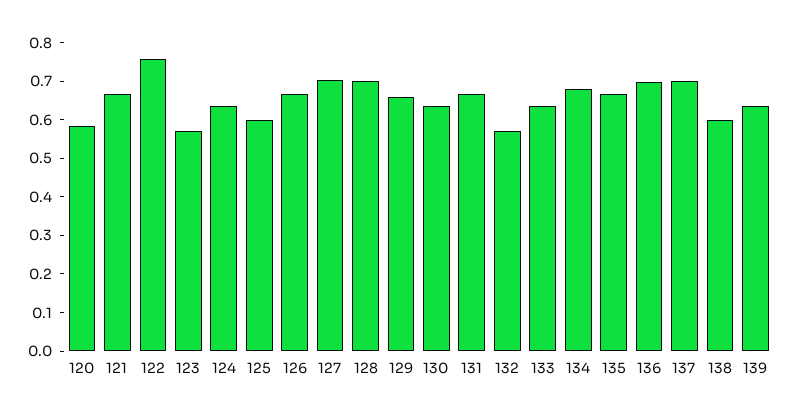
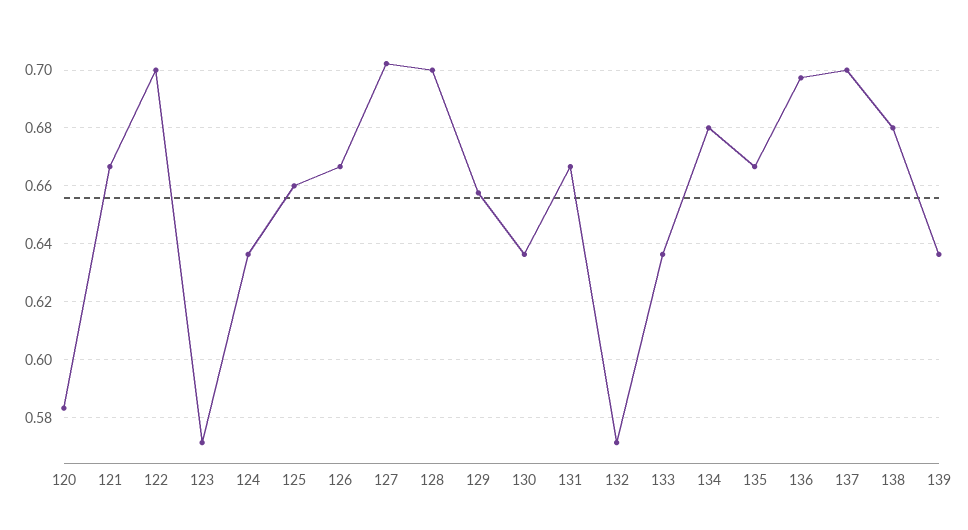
  {
    "120": 0.5825,
    "121": 0.6675,
-   "122": 0.75,
+   "122": 0.7,
    "123": 0.5725,
    "124": 0.6375,
-   "125": 0.6,
+   "125": 0.66,
    "126": 0.6675,
    "127": 0.7025,
    "128": 0.7,
    "129": 0.6575,
    "130": 0.6375,
    "131": 0.6675,
    "132": 0.5725,
    "133": 0.6375,
    "134": 0.68,
    "135": 0.6675,
    "136": 0.6975,
    "137": 0.7,
-   "138": 0.6,
+   "138": 0.68,
    "139": 0.6375
  }

